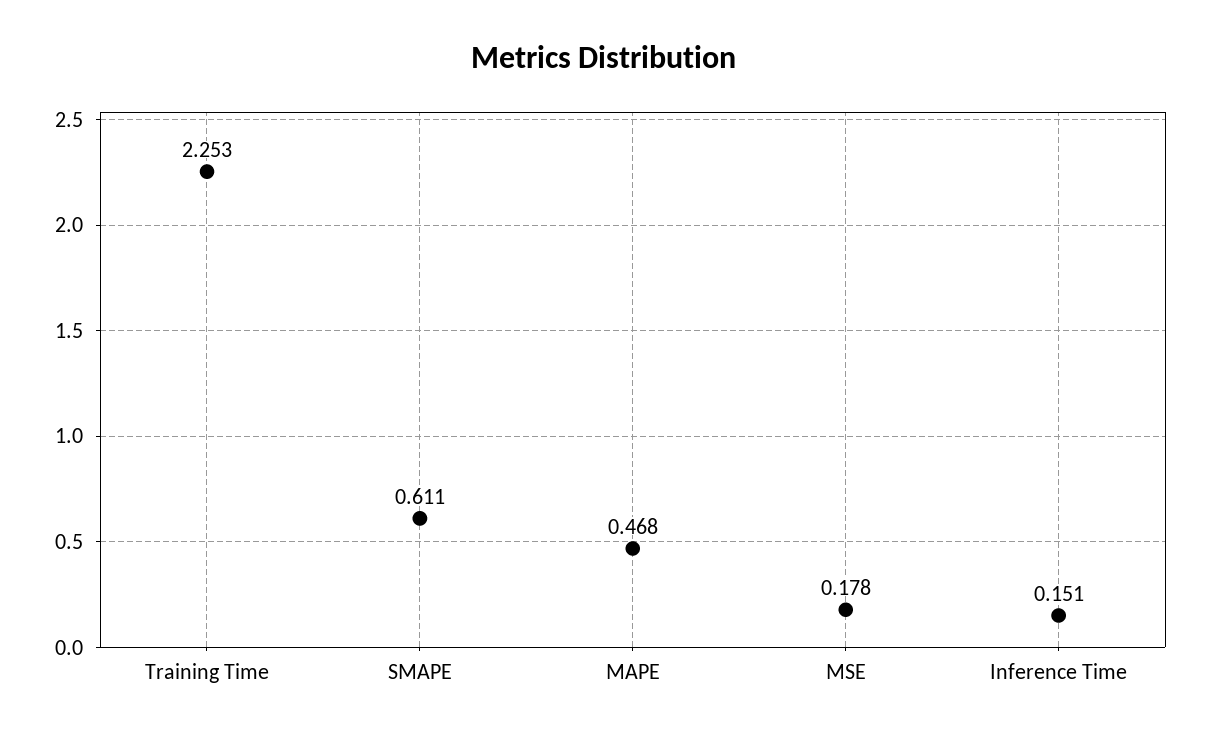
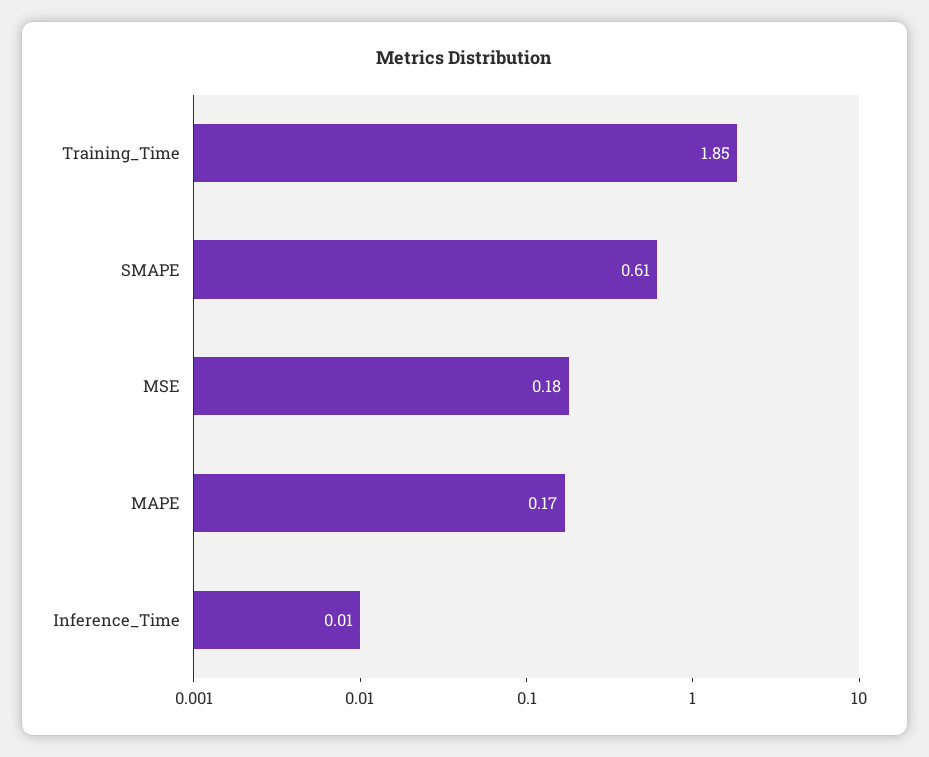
  {
-   "Training Time": 2.253,
+   "Training Time": 1.85,
    "SMAPE": 0.611,
-   "MAPE": 0.468,
+   "MAPE": 0.17,
    "MSE": 0.178,
-   "Inference Time": 0.151
+   "Inference Time": 0.01
  }

